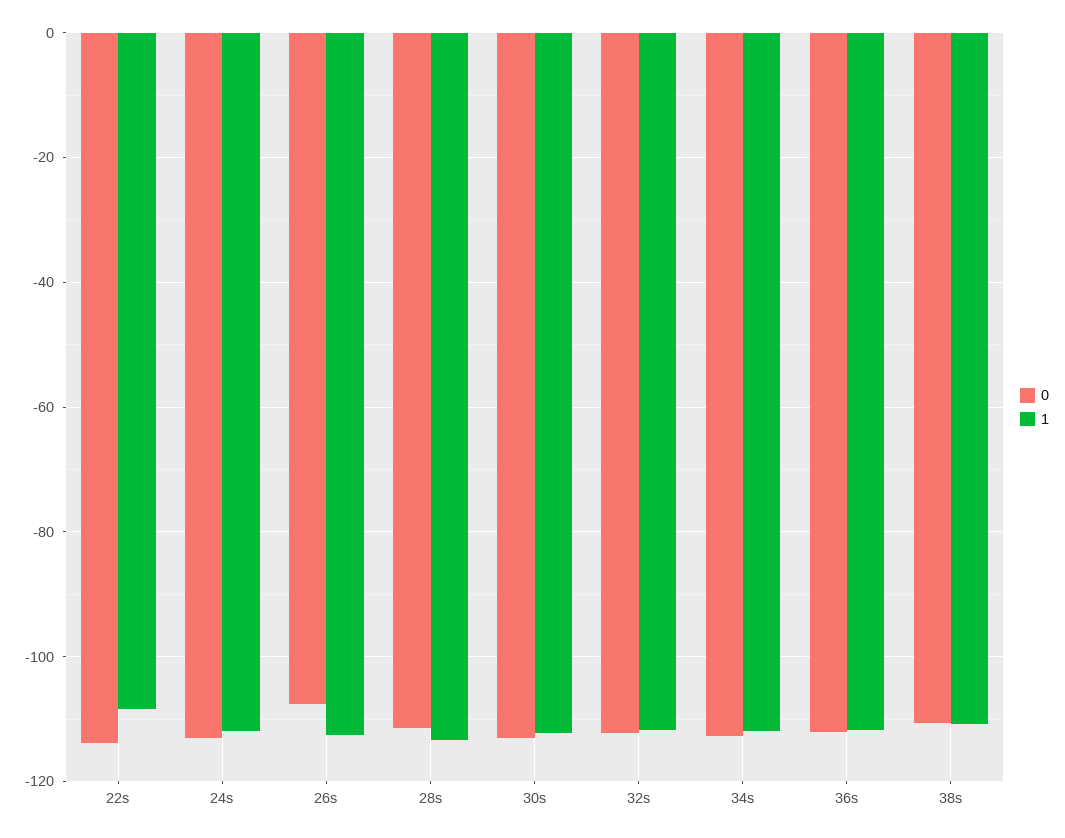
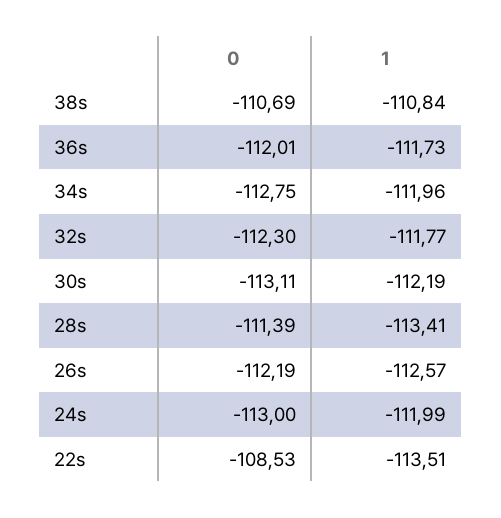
  {
    "0": {
-     "22s": -114,
+     "22s": -108.53,
      "24s": -113,
-     "26s": -108,
+     "26s": -112.19,
      "28s": -111.39,
      "30s": -113.11,
      "32s": -112.3,
      "34s": -112.75,
      "36s": -112.01,
      "38s": -110.69
    },
    "1": {
-     "22s": -108,
+     "22s": -113.51,
      "24s": -111.99,
      "26s": -112.57,
      "28s": -113.41,
      "30s": -112.19,
      "32s": -111.77,
      "34s": -111.96,
      "36s": -111.73,
      "38s": -110.84
    }
  }

